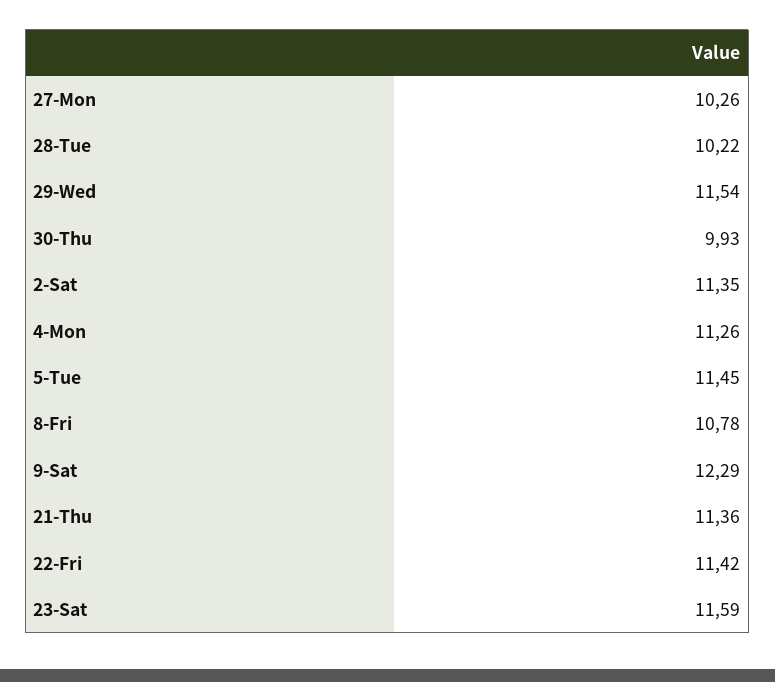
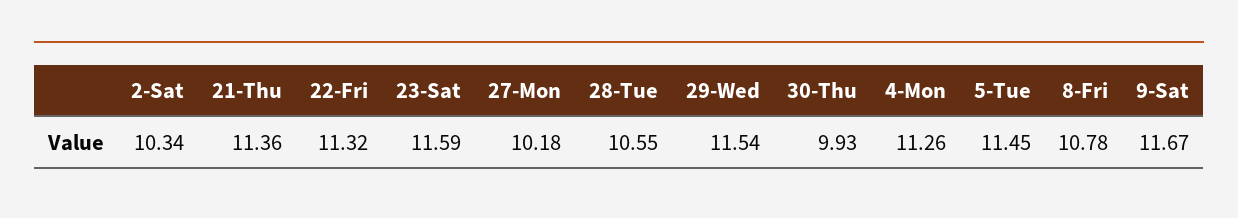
  {
-   "27-Mon": 10.26,
+   "27-Mon": 10.18,
-   "28-Tue": 10.22,
+   "28-Tue": 10.55,
    "29-Wed": 11.54,
    "30-Thu": 9.93,
-   "2-Sat": 11.35,
+   "2-Sat": 10.34,
    "4-Mon": 11.26,
    "5-Tue": 11.45,
    "8-Fri": 10.78,
-   "9-Sat": 12.29,
+   "9-Sat": 11.67,
    "21-Thu": 11.36,
-   "22-Fri": 11.42,
+   "22-Fri": 11.32,
    "23-Sat": 11.59
  }

